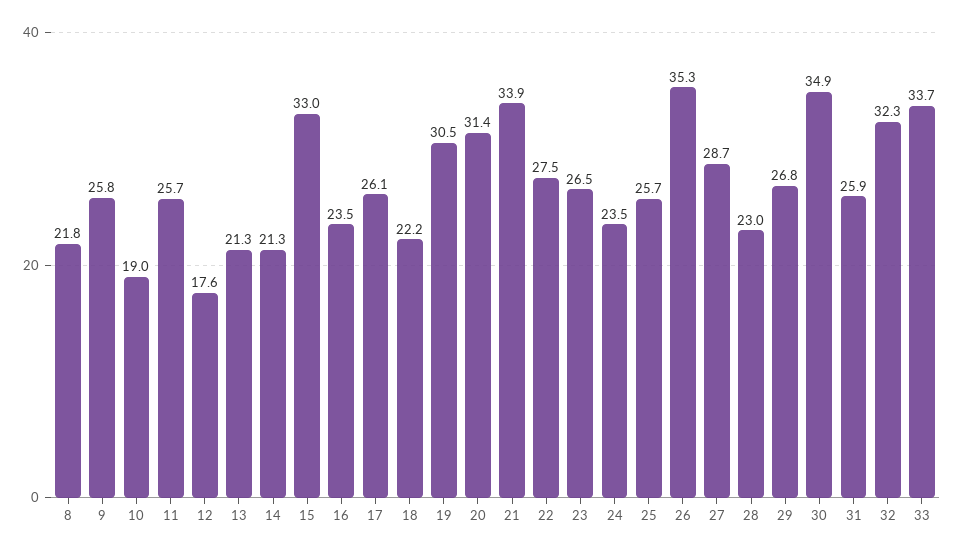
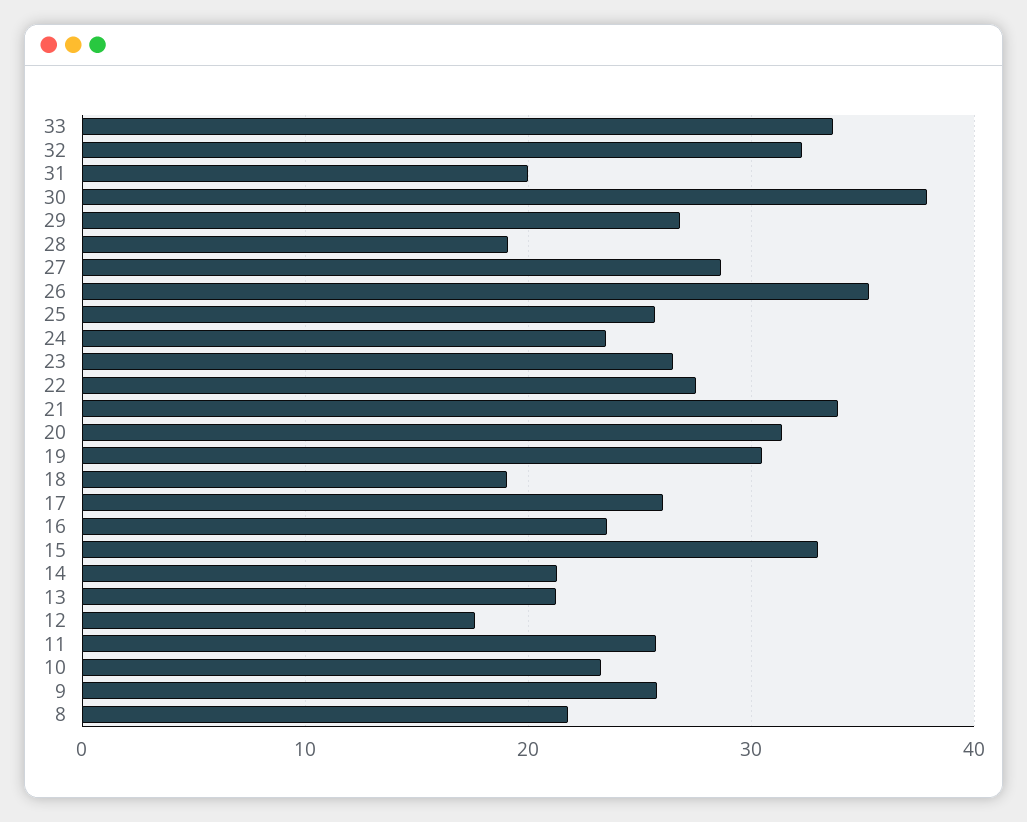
  {
    "8": 21.8,
    "9": 25.8,
-   "10": 19,
+   "10": 23,
    "11": 25.7,
    "12": 17.6,
    "13": 21.3,
    "14": 21.3,
    "15": 33,
    "16": 23.5,
    "17": 26.1,
-   "18": 22.2,
+   "18": 19,
    "19": 30.5,
    "20": 31.4,
    "21": 33.9,
    "22": 27.5,
    "23": 26.5,
    "24": 23.5,
    "25": 25.7,
    "26": 35.3,
    "27": 28.7,
-   "28": 23,
+   "28": 19,
    "29": 26.8,
-   "30": 34.9,
+   "30": 38,
-   "31": 25.9,
+   "31": 20,
    "32": 32.3,
    "33": 33.7
  }

